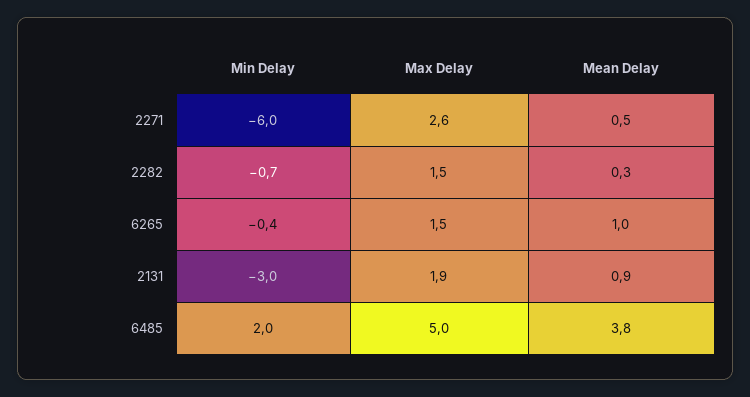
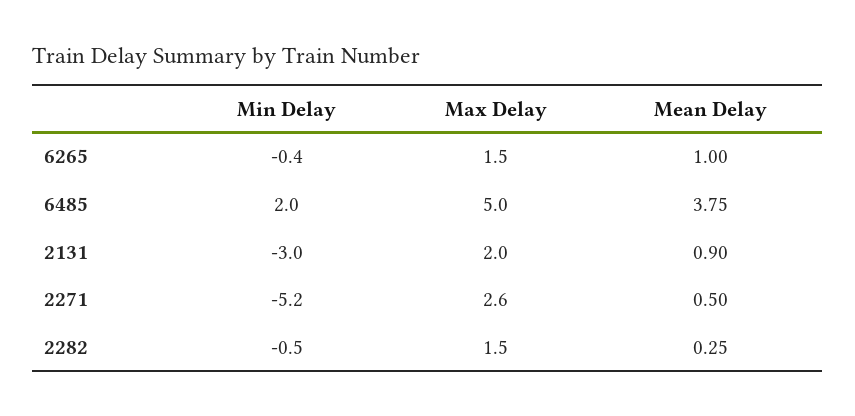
  {
    "Min Delay": {
-     "2271": -6,
+     "2271": -5.2,
-     "2282": -0.7,
+     "2282": -0.5,
      "6265": -0.4,
      "2131": -3,
      "6485": 2
    },
    "Max Delay": {
      "2271": 2.6,
      "2282": 1.5,
      "6265": 1.5,
-     "2131": 1.9,
+     "2131": 2,
      "6485": 5
    },
    "Mean Delay": {
      "2271": 0.5,
      "2282": 0.25,
      "6265": 1,
      "2131": 0.9,
      "6485": 3.75
    }
  }

